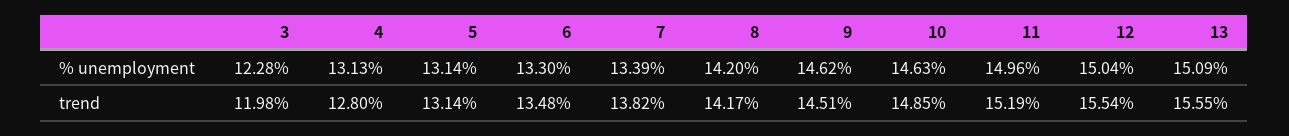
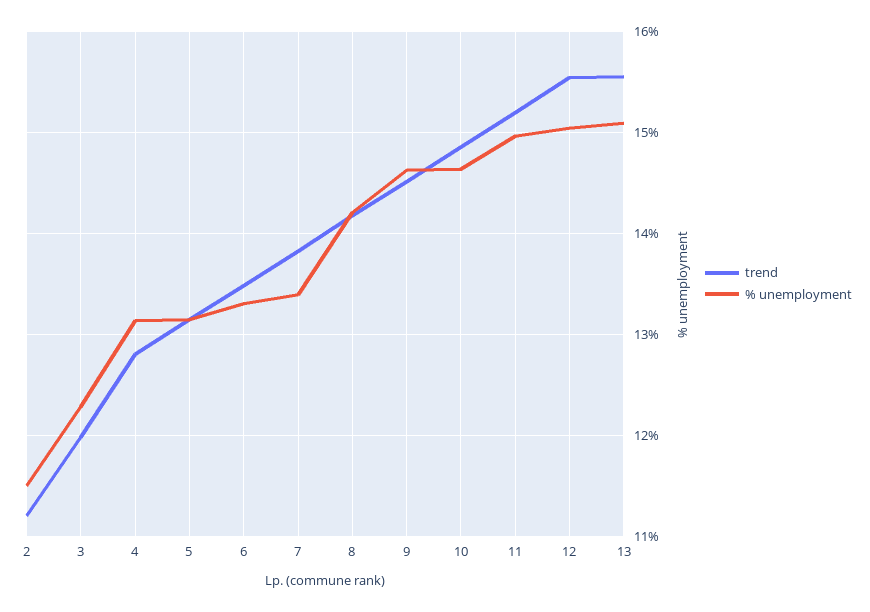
  {
    "% unemployment": {
      "3": 12.28,
      "4": 13.13,
      "5": 13.14,
      "6": 13.3,
      "7": 13.39,
      "8": 14.2,
      "9": 14.62,
      "10": 14.63,
      "11": 14.96,
      "12": 15.04,
-     "13": 15.09
+     "13": 15.09,
+     "2": 11.5
    },
    "trend": {
      "3": 11.98,
      "4": 12.8,
      "5": 13.14,
      "6": 13.48,
      "7": 13.82,
      "8": 14.17,
      "9": 14.51,
      "10": 14.85,
      "11": 15.19,
      "12": 15.54,
-     "13": 15.55
+     "13": 15.55,
+     "2": 11.2
    }
  }

